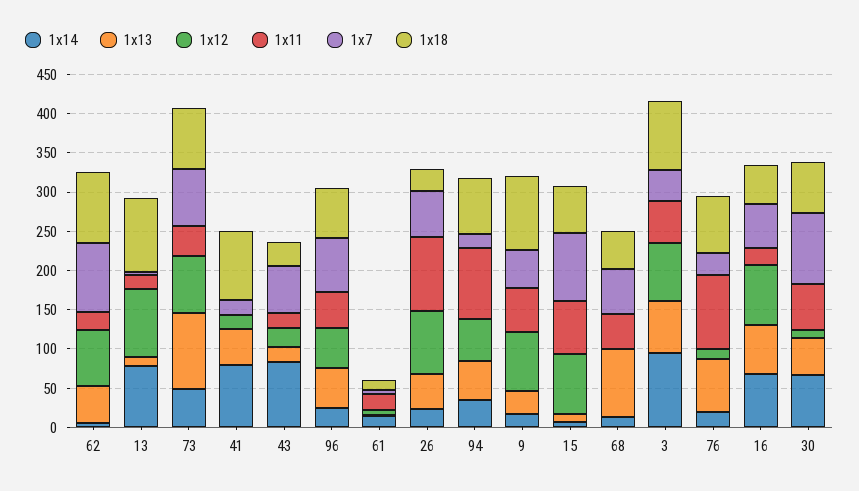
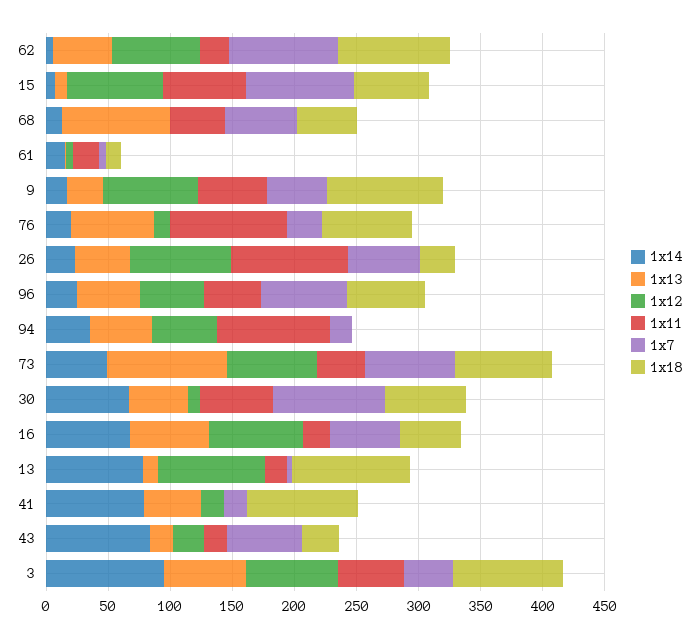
  {
    "1x14": {
      "62": 10,
      "13": 80,
      "73": 50,
      "41": 80,
      "43": 80,
      "96": 30,
      "61": 20,
      "26": 20,
      "94": 40,
      "9": 20,
      "15": 10,
      "68": 10,
      "3": 100,
      "76": 20,
      "16": 70,
      "30": 70
    },
    "1x13": {
      "62": 50,
      "13": 10,
      "73": 100,
      "41": 50,
      "43": 20,
      "96": 50,
      "61": 0,
      "26": 50,
      "94": 50,
      "9": 30,
      "15": 10,
      "68": 90,
      "3": 70,
      "76": 70,
      "16": 60,
      "30": 50
    },
    "1x12": {
      "62": 70,
      "13": 90,
      "73": 70,
      "41": 20,
      "43": 30,
      "96": 50,
      "61": 10,
      "26": 80,
      "94": 50,
      "9": 80,
      "15": 80,
      "68": 0,
      "3": 70,
      "76": 10,
      "16": 80,
      "30": 10
    },
    "1x11": {
      "62": 20,
      "13": 20,
      "73": 40,
      "41": 0,
      "43": 20,
      "96": 50,
      "61": 20,
      "26": 90,
      "94": 90,
      "9": 60,
      "15": 70,
      "68": 40,
      "3": 50,
      "76": 90,
      "16": 20,
      "30": 60
    },
    "1x7": {
      "62": 90,
      "13": 0,
      "73": 70,
      "41": 20,
      "43": 60,
      "96": 70,
      "61": 10,
      "26": 60,
      "94": 20,
      "9": 50,
      "15": 90,
      "68": 60,
      "3": 40,
      "76": 30,
      "16": 60,
      "30": 90
    },
    "1x18": {
      "62": 90,
      "13": 100,
      "73": 80,
      "41": 90,
      "43": 30,
      "96": 60,
      "61": 10,
      "26": 30,
-     "94": 75,
+     "94": 0,
      "9": 90,
      "15": 60,
      "68": 50,
      "3": 90,
      "76": 70,
      "16": 50,
      "30": 70
    }
  }

